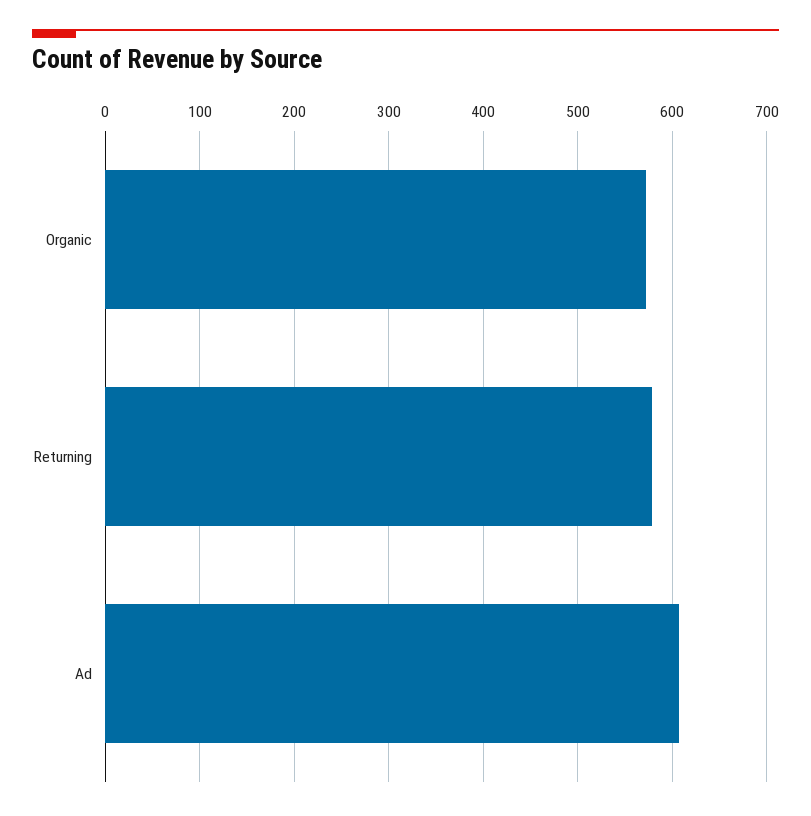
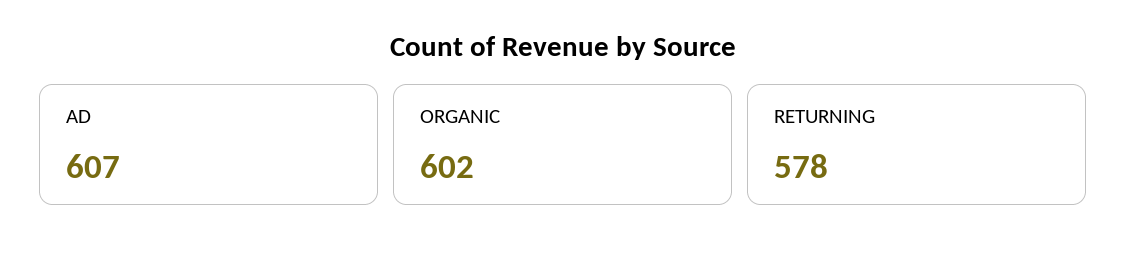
  {
-   "Organic": 570,
+   "Organic": 602,
    "Returning": 578,
    "Ad": 607
  }

